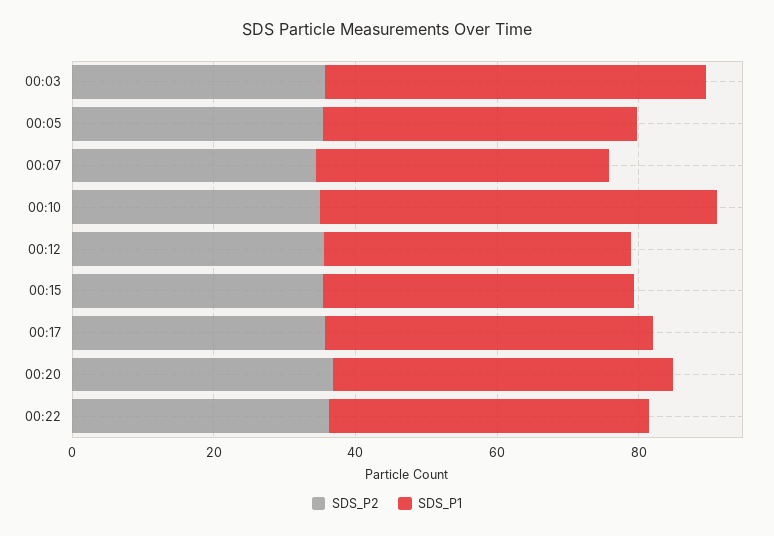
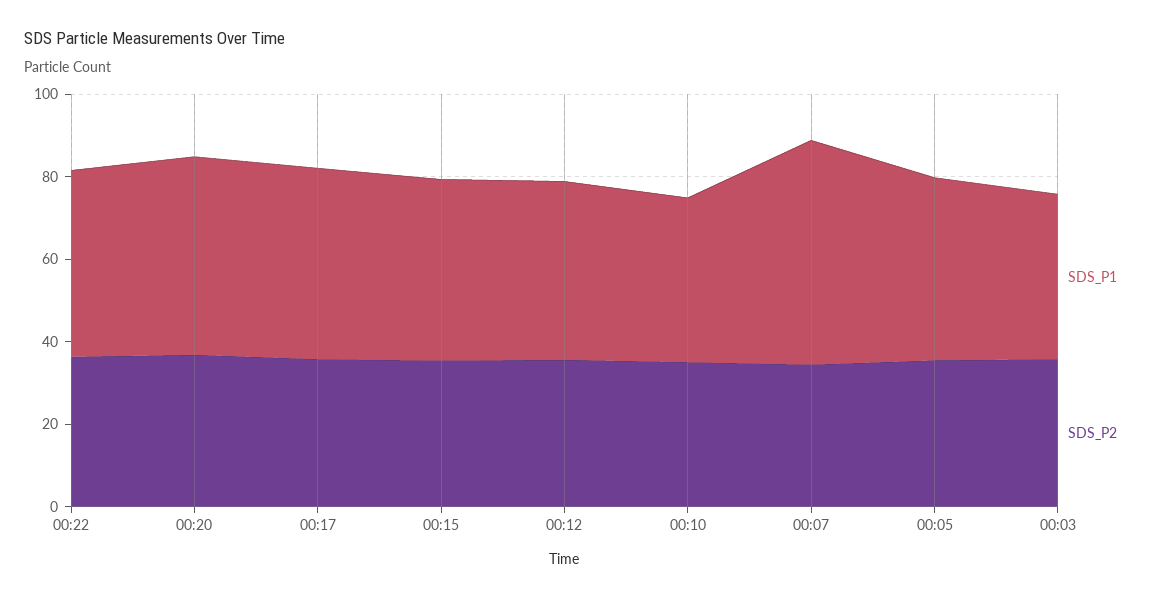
  {
    "SDS_P2": {
      "00:03": 35,
      "00:05": 35,
      "00:07": 35,
      "00:10": 35,
      "00:12": 35,
      "00:15": 35,
      "00:17": 35,
      "00:20": 35,
      "00:22": 35
    },
    "SDS_P1": {
-     "00:03": 55,
+     "00:03": 40,
      "00:05": 45,
-     "00:07": 40,
+     "00:07": 55,
-     "00:10": 55,
+     "00:10": 40,
      "00:12": 45,
      "00:15": 45,
      "00:17": 45,
      "00:20": 50,
      "00:22": 45
    }
  }

